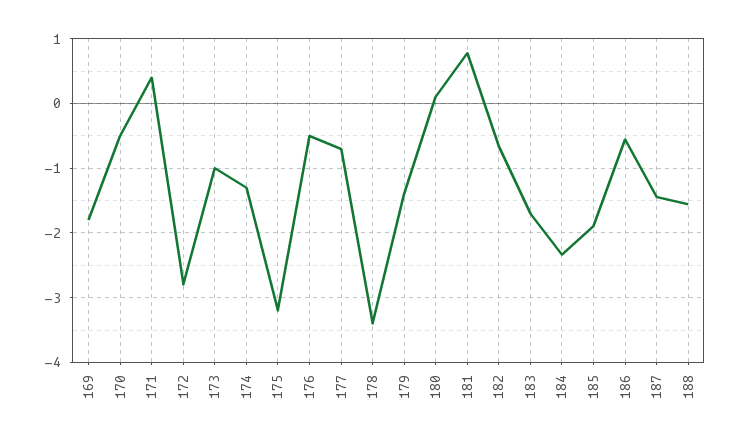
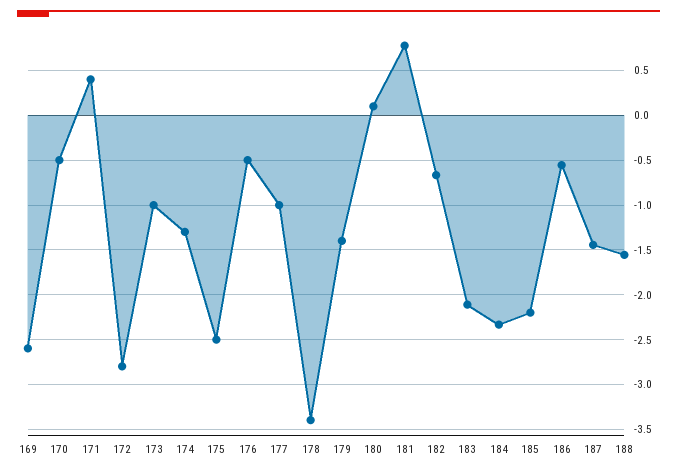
  {
-   "169": -1.8,
+   "169": -2.6,
    "170": -0.5,
    "171": 0.4,
    "172": -2.8,
    "173": -1,
    "174": -1.3,
-   "175": -3.2,
+   "175": -2.5,
    "176": -0.5,
-   "177": -0.7,
+   "177": -1,
    "178": -3.4,
    "179": -1.4,
    "180": 0.1,
    "181": 0.8,
    "182": -0.7,
-   "183": -1.7,
+   "183": -2.1,
    "184": -2.3,
-   "185": -1.9,
+   "185": -2.2,
    "186": -0.6,
    "187": -1.4,
    "188": -1.6
  }

